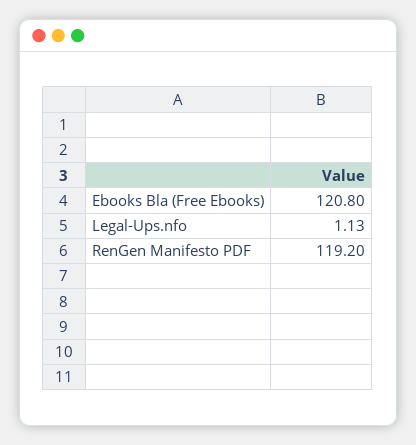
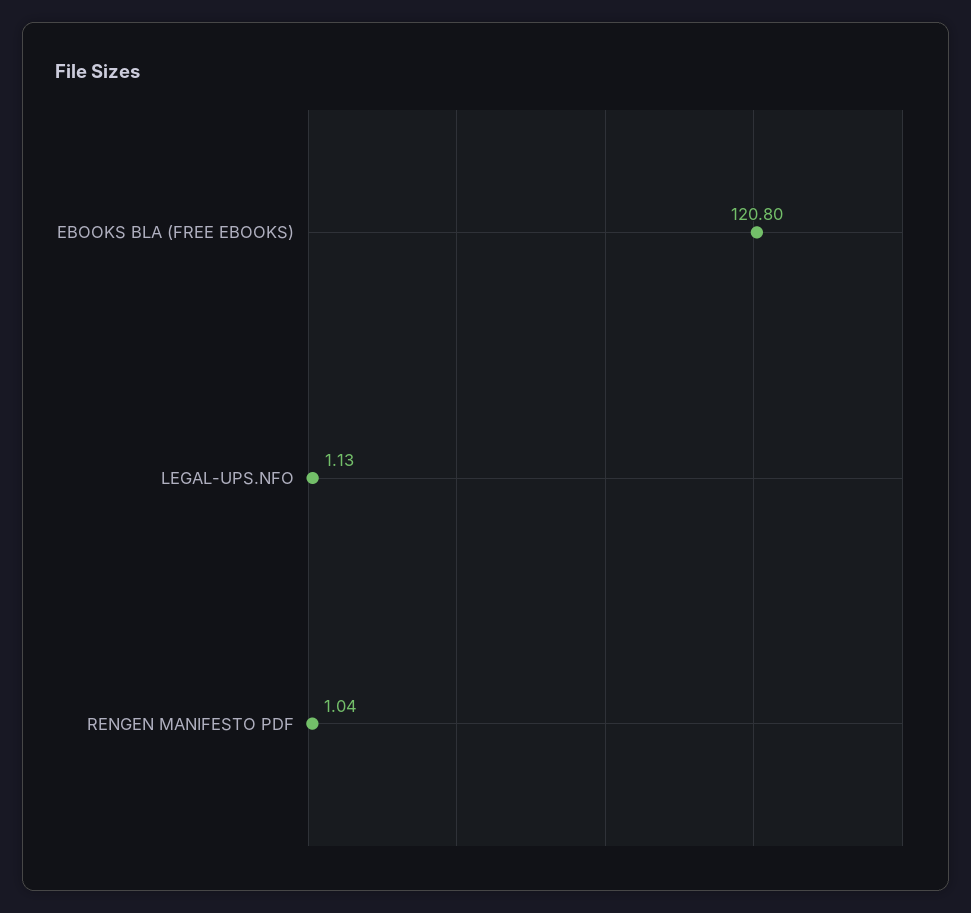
  {
    "Ebooks Bla (Free Ebooks)": 120.8,
    "Legal-Ups.nfo": 1.13,
-   "RenGen Manifesto PDF": 119.2
+   "RenGen Manifesto PDF": 1.04
  }

